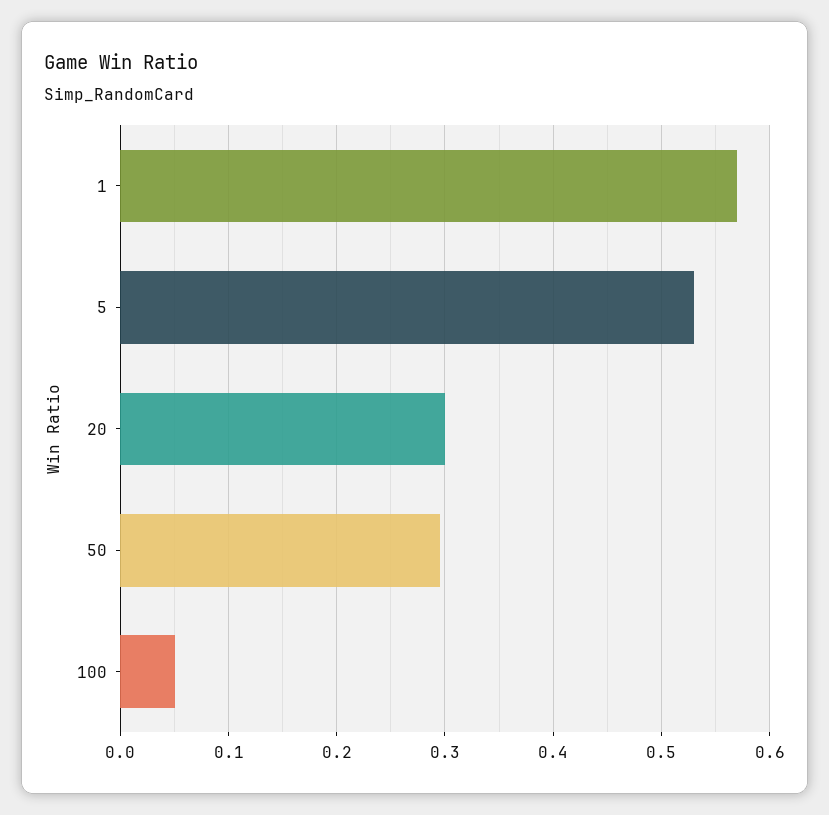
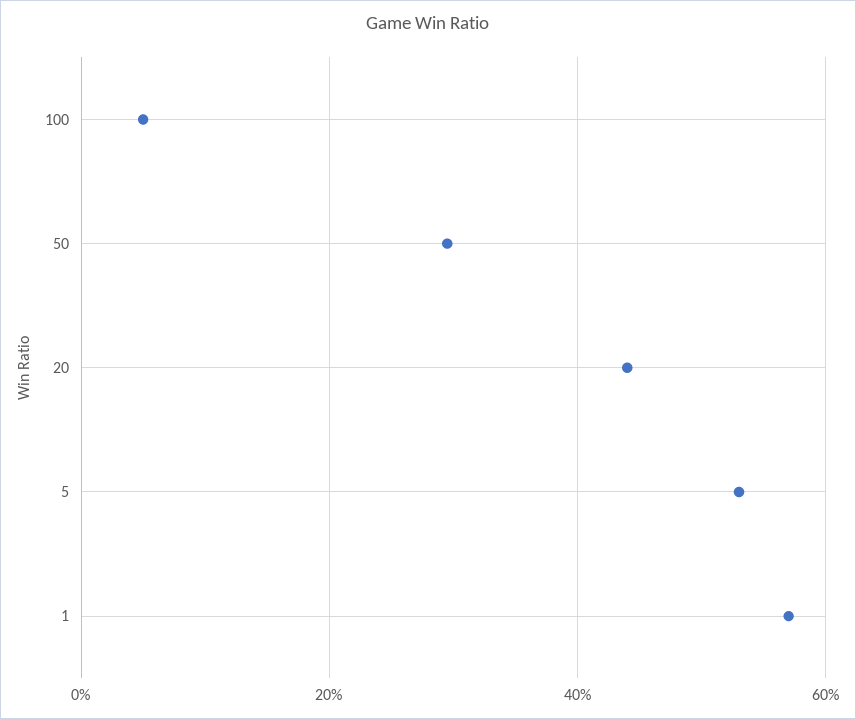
  {
    "1": 0.57,
    "5": 0.53,
-   "20": 0.3,
+   "20": 0.44,
    "50": 0.3,
    "100": 0.05
  }

